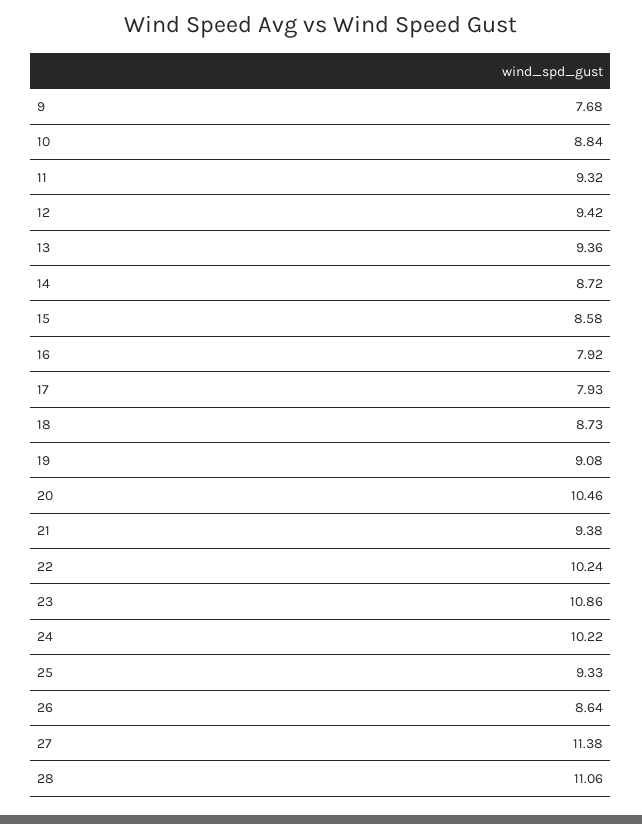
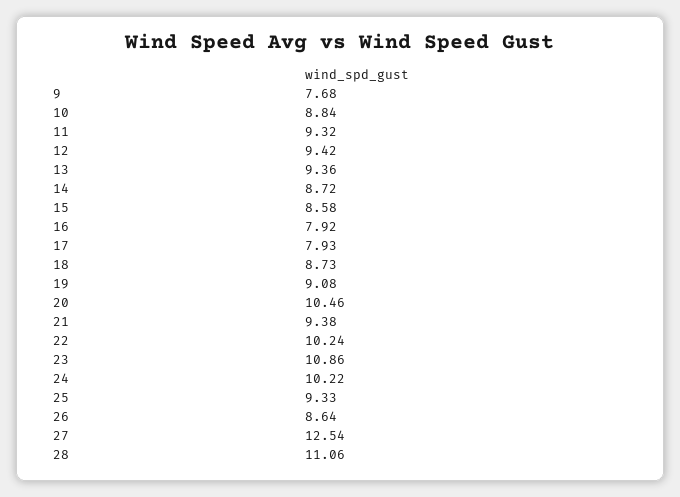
  {
    "9": 7.68,
    "10": 8.84,
    "11": 9.32,
    "12": 9.42,
    "13": 9.36,
    "14": 8.72,
    "15": 8.58,
    "16": 7.92,
    "17": 7.93,
    "18": 8.73,
    "19": 9.08,
    "20": 10.46,
    "21": 9.38,
    "22": 10.24,
    "23": 10.86,
    "24": 10.22,
    "25": 9.33,
    "26": 8.64,
-   "27": 11.38,
+   "27": 12.54,
    "28": 11.06
  }

